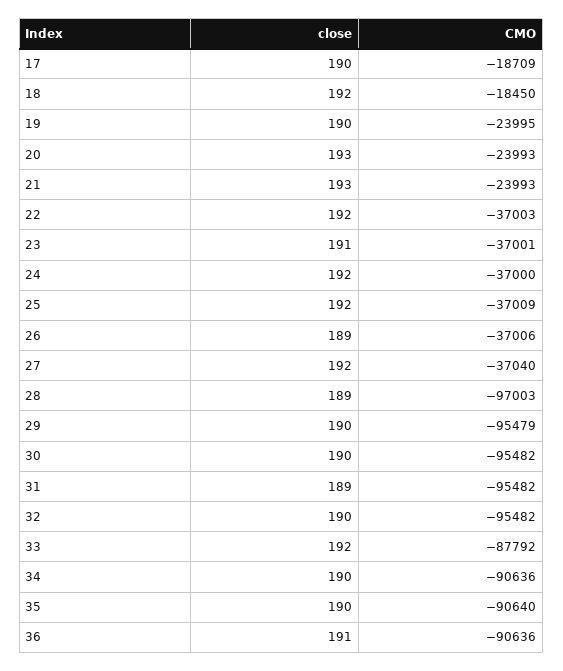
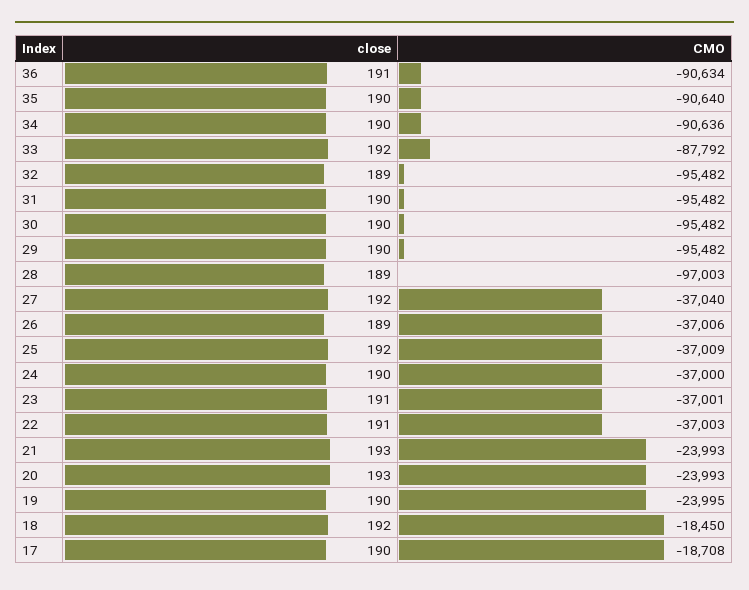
  {
    "close": {
      "17": 190,
      "18": 192,
      "19": 190,
      "20": 193,
      "21": 193,
-     "22": 192,
+     "22": 191,
      "23": 191,
-     "24": 192,
+     "24": 190,
      "25": 192,
      "26": 189,
      "27": 192,
      "28": 189,
      "29": 190,
      "30": 190,
-     "31": 189,
+     "31": 190,
-     "32": 190,
+     "32": 189,
      "33": 192,
      "34": 190,
      "35": 190,
      "36": 191
    },
    "CMO": {
-     "17": -18709,
+     "17": -18708,
      "18": -18450,
      "19": -23995,
      "20": -23993,
      "21": -23993,
      "22": -37003,
      "23": -37001,
      "24": -37000,
      "25": -37009,
      "26": -37006,
      "27": -37040,
      "28": -97003,
-     "29": -95479,
+     "29": -95482,
      "30": -95482,
      "31": -95482,
      "32": -95482,
      "33": -87792,
      "34": -90636,
      "35": -90640,
-     "36": -90636
+     "36": -90634
    }
  }

